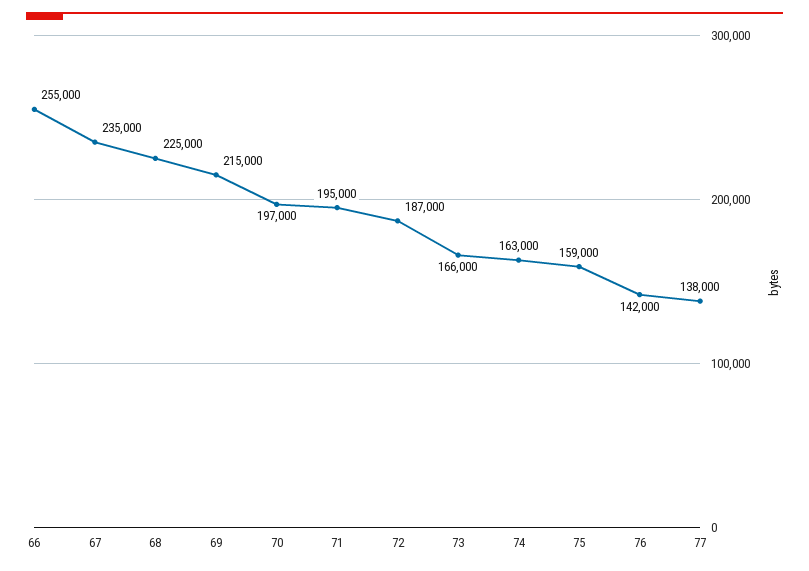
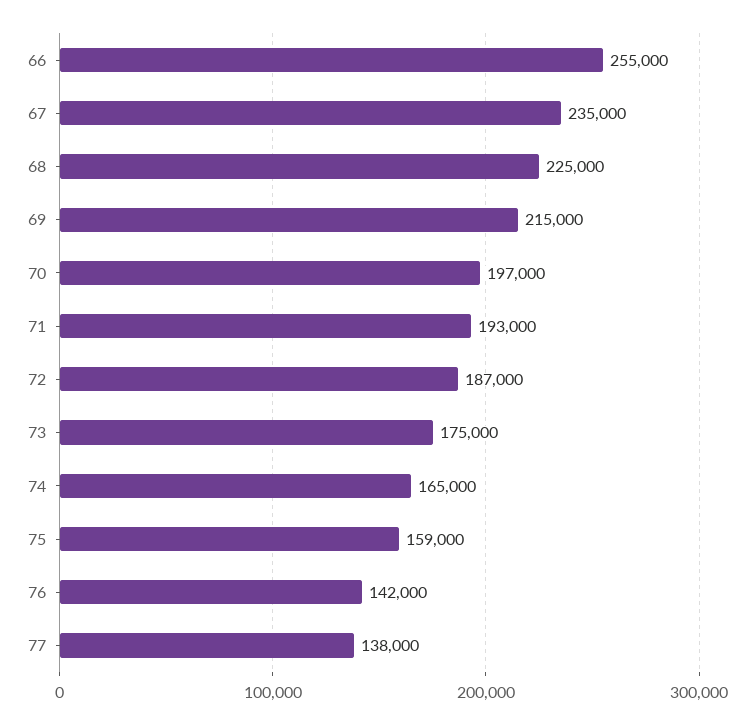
  {
    "66": 255000,
    "67": 235000,
    "68": 225000,
    "69": 215000,
    "70": 197000,
-   "71": 195000,
+   "71": 193000,
    "72": 187000,
-   "73": 166000,
+   "73": 175000,
-   "74": 163000,
+   "74": 165000,
    "75": 159000,
    "76": 142000,
    "77": 138000
  }

